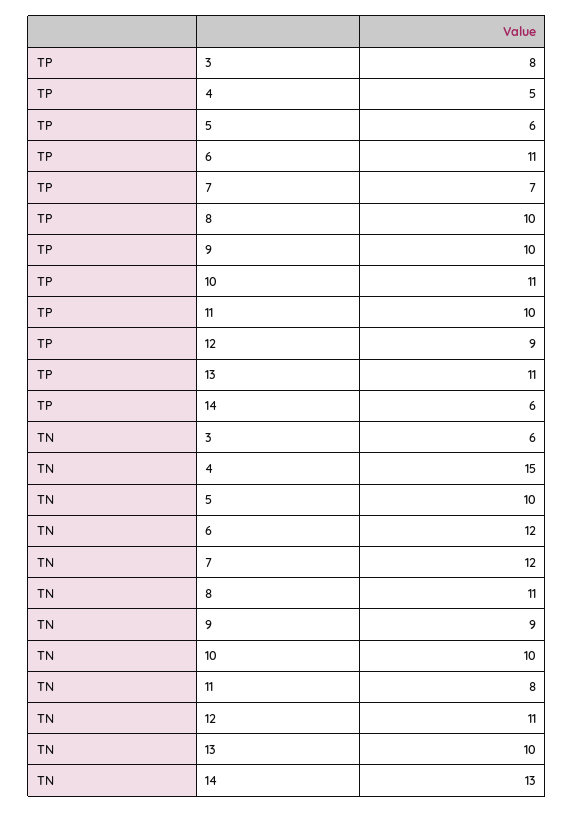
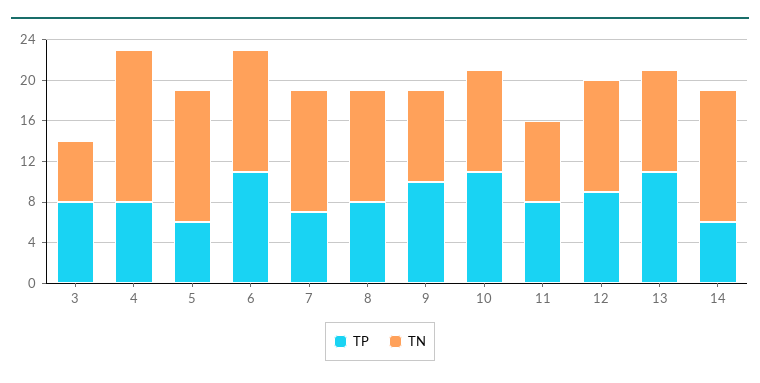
  {
    "TP": {
      "3": 8,
-     "4": 5,
+     "4": 8,
      "5": 6,
      "6": 11,
      "7": 7,
-     "8": 10,
+     "8": 8,
      "9": 10,
      "10": 11,
-     "11": 10,
+     "11": 8,
      "12": 9,
      "13": 11,
      "14": 6
    },
    "TN": {
      "3": 6,
      "4": 15,
-     "5": 10,
+     "5": 13,
      "6": 12,
      "7": 12,
      "8": 11,
      "9": 9,
      "10": 10,
      "11": 8,
      "12": 11,
      "13": 10,
      "14": 13
    }
  }

